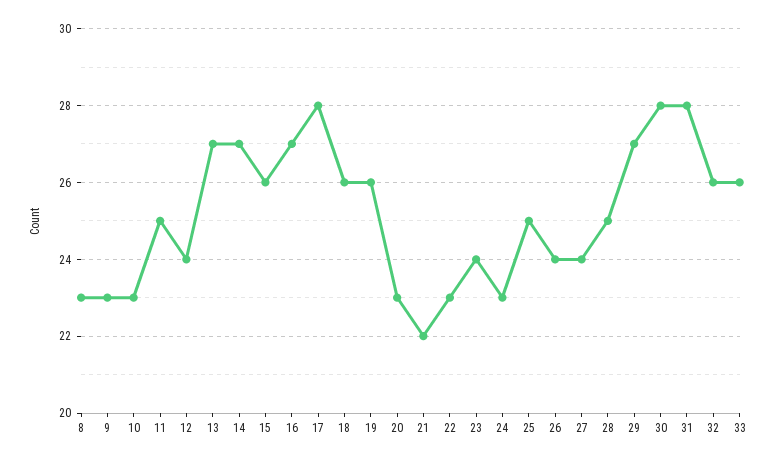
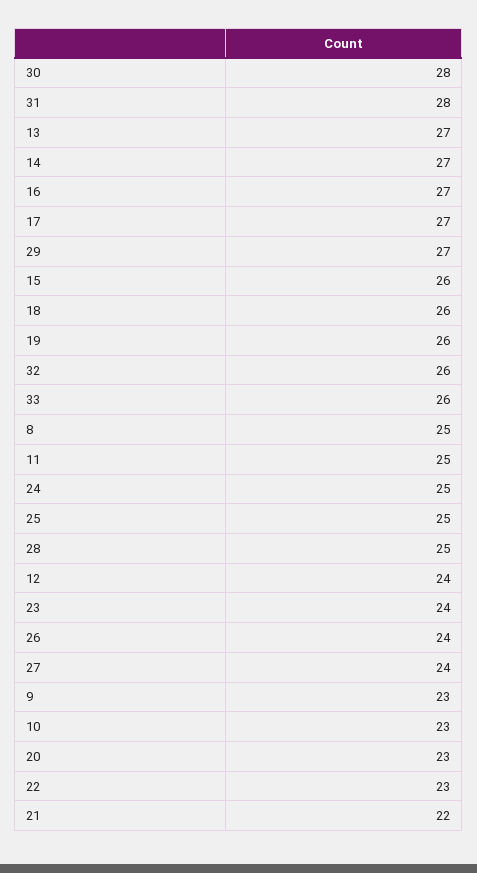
  {
-   "8": 23,
+   "8": 25,
    "9": 23,
    "10": 23,
    "11": 25,
    "12": 24,
    "13": 27,
    "14": 27,
    "15": 26,
    "16": 27,
-   "17": 28,
+   "17": 27,
    "18": 26,
    "19": 26,
    "20": 23,
    "21": 22,
    "22": 23,
    "23": 24,
-   "24": 23,
+   "24": 25,
    "25": 25,
    "26": 24,
    "27": 24,
    "28": 25,
    "29": 27,
    "30": 28,
    "31": 28,
    "32": 26,
    "33": 26
  }

